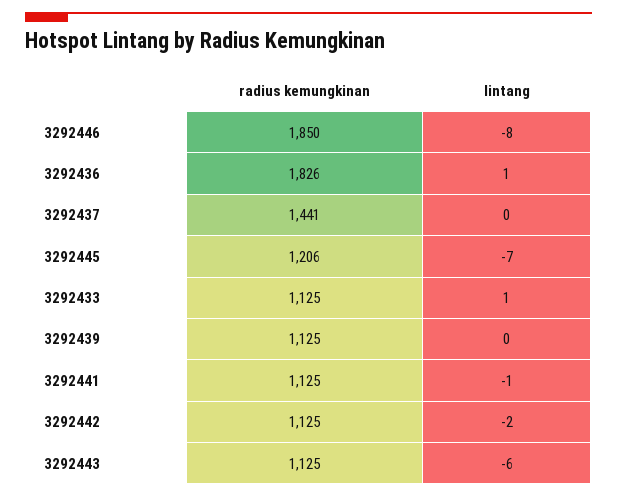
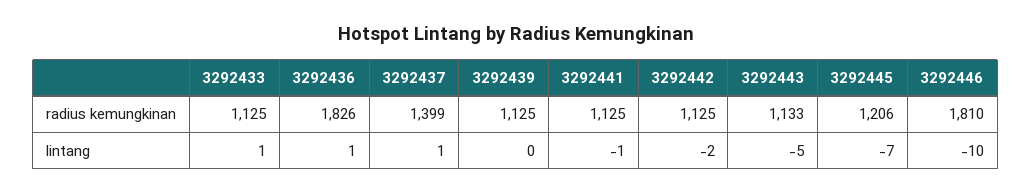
  {
    "radius kemungkinan": {
-     "3292446": 1850,
+     "3292446": 1810,
      "3292436": 1826,
-     "3292437": 1441,
+     "3292437": 1399,
      "3292445": 1206,
      "3292433": 1125,
      "3292439": 1125,
      "3292441": 1125,
      "3292442": 1125,
-     "3292443": 1125
+     "3292443": 1133
    },
    "lintang": {
-     "3292446": -8,
+     "3292446": -10,
      "3292436": 1,
-     "3292437": 0,
+     "3292437": 1,
      "3292445": -7,
      "3292433": 1,
      "3292439": 0,
      "3292441": -1,
      "3292442": -2,
-     "3292443": -6
+     "3292443": -5
    }
  }

